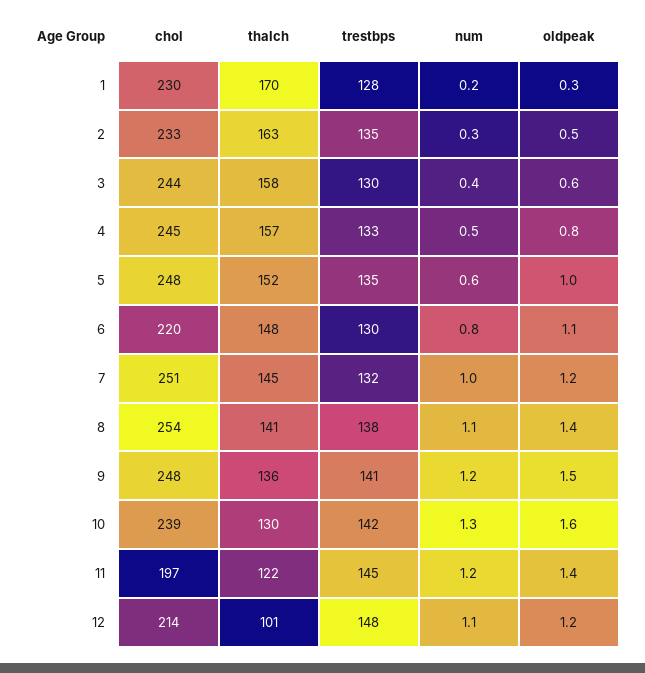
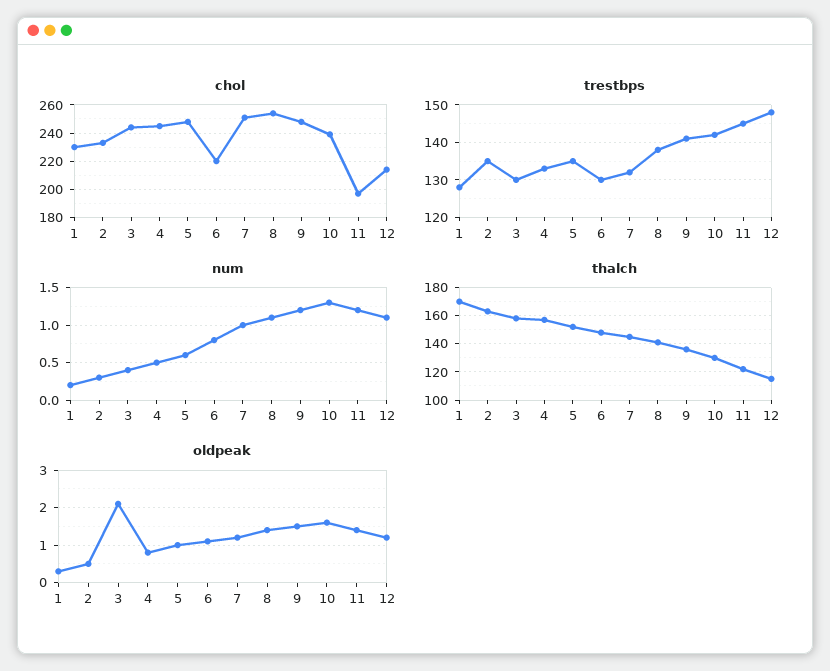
  {
    "chol": {
      "1": 230,
      "2": 233,
      "3": 244,
      "4": 245,
      "5": 248,
      "6": 220,
      "7": 251,
      "8": 254,
      "9": 248,
      "10": 239,
      "11": 197,
      "12": 214
    },
    "thalch": {
      "1": 170,
      "2": 163,
      "3": 158,
      "4": 157,
      "5": 152,
      "6": 148,
      "7": 145,
      "8": 141,
      "9": 136,
      "10": 130,
      "11": 122,
-     "12": 101
+     "12": 115
    },
    "trestbps": {
      "1": 128,
      "2": 135,
      "3": 130,
      "4": 133,
      "5": 135,
      "6": 130,
      "7": 132,
      "8": 138,
      "9": 141,
      "10": 142,
      "11": 145,
      "12": 148
    },
    "num": {
      "1": 0.2,
      "2": 0.3,
      "3": 0.4,
      "4": 0.5,
      "5": 0.6,
      "6": 0.8,
      "7": 1,
      "8": 1.1,
      "9": 1.2,
      "10": 1.3,
      "11": 1.2,
      "12": 1.1
    },
    "oldpeak": {
      "1": 0.3,
      "2": 0.5,
-     "3": 0.6,
+     "3": 2,
      "4": 0.8,
      "5": 1,
      "6": 1.1,
      "7": 1.2,
      "8": 1.4,
      "9": 1.5,
      "10": 1.6,
      "11": 1.4,
      "12": 1.2
    }
  }

